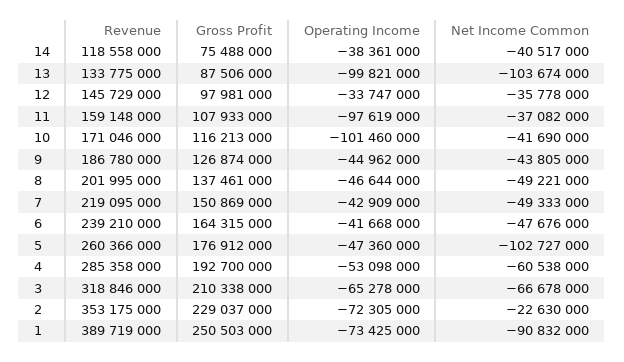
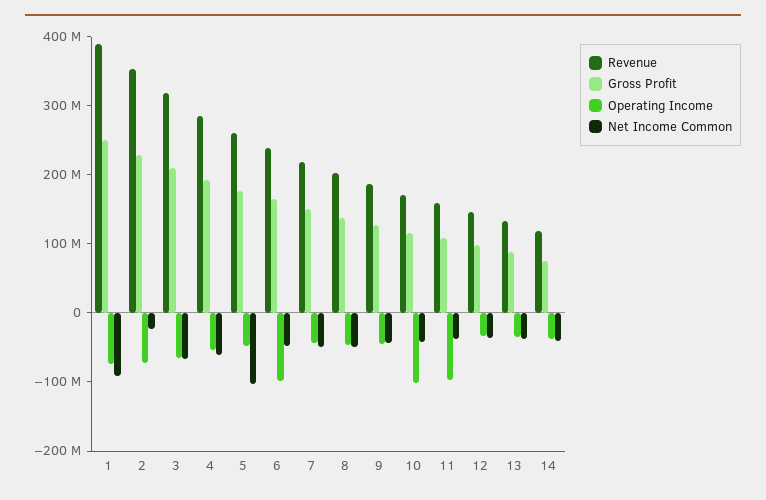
  {
    "Revenue": {
      "14": 118558000,
      "13": 133775000,
      "12": 145729000,
      "11": 159148000,
      "10": 171046000,
      "9": 186780000,
      "8": 201995000,
      "7": 219095000,
      "6": 239210000,
      "5": 260366000,
      "4": 285358000,
      "3": 318846000,
      "2": 353175000,
      "1": 389719000
    },
    "Gross Profit": {
      "14": 75488000,
      "13": 87506000,
      "12": 97981000,
      "11": 107933000,
      "10": 116213000,
      "9": 126874000,
      "8": 137461000,
      "7": 150869000,
      "6": 164315000,
      "5": 176912000,
      "4": 192700000,
      "3": 210338000,
      "2": 229037000,
      "1": 250503000
    },
    "Operating Income": {
      "14": -38361000,
-     "13": -99821000,
+     "13": -40000000,
      "12": -33747000,
      "11": -97619000,
      "10": -101460000,
      "9": -44962000,
      "8": -46644000,
      "7": -42909000,
-     "6": -41668000,
+     "6": -100000000,
      "5": -47360000,
      "4": -53098000,
      "3": -65278000,
      "2": -72305000,
      "1": -73425000
    },
    "Net Income Common": {
      "14": -40517000,
-     "13": -103674000,
+     "13": -40000000,
      "12": -35778000,
      "11": -37082000,
      "10": -41690000,
      "9": -43805000,
      "8": -49221000,
      "7": -49333000,
      "6": -47676000,
      "5": -102727000,
      "4": -60538000,
      "3": -66678000,
      "2": -22630000,
      "1": -90832000
    }
  }

